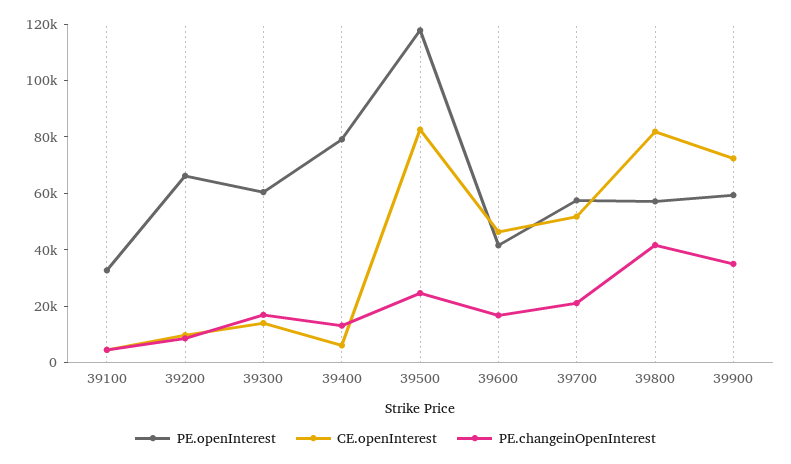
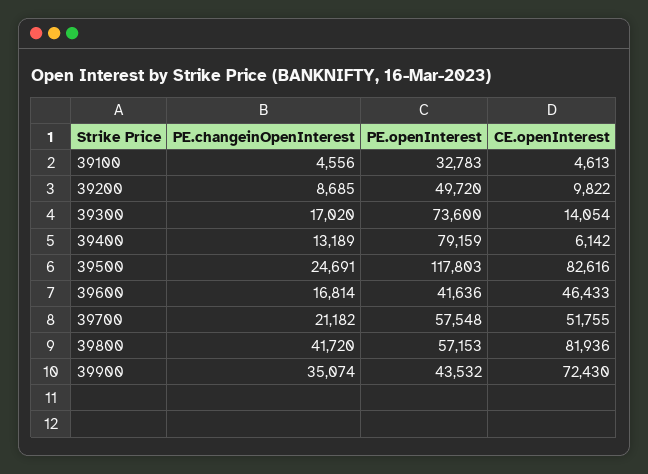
  {
    "PE.openInterest": {
      "39100": 32783,
-     "39200": 65000,
+     "39200": 49720,
-     "39300": 60000,
+     "39300": 73600,
      "39400": 79159,
      "39500": 117803,
      "39600": 41636,
      "39700": 57548,
      "39800": 57153,
-     "39900": 60000
+     "39900": 43532
    },
    "CE.openInterest": {
      "39100": 4613,
      "39200": 9822,
      "39300": 14054,
      "39400": 6142,
      "39500": 82616,
      "39600": 46433,
      "39700": 51755,
      "39800": 81936,
      "39900": 72430
    },
    "PE.changeinOpenInterest": {
      "39100": 4556,
      "39200": 8685,
      "39300": 17020,
      "39400": 13189,
      "39500": 24691,
      "39600": 16814,
      "39700": 21182,
      "39800": 41720,
      "39900": 35074
    }
  }

